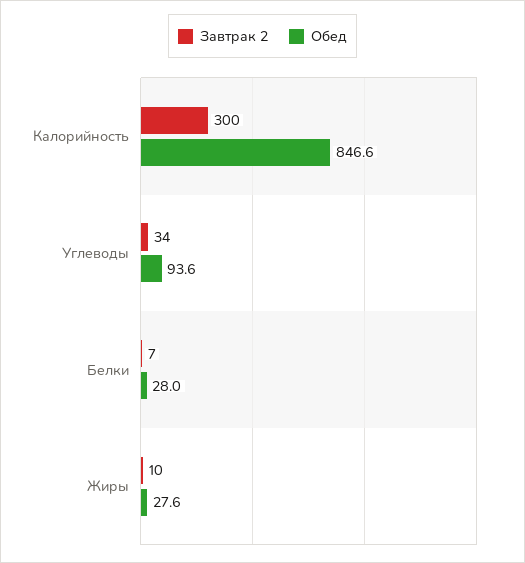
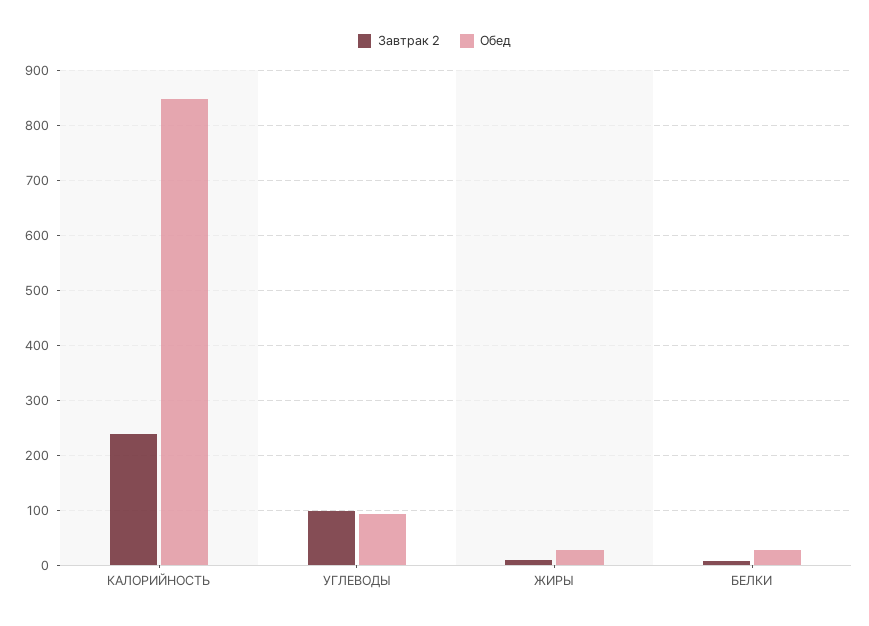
  {
    "Завтрак 2": {
-     "Калорийность": 300,
+     "Калорийность": 240,
-     "Углеводы": 34,
+     "Углеводы": 100,
      "Белки": 7,
      "Жиры": 10
    },
    "Обед": {
      "Калорийность": 846.6,
      "Углеводы": 93.6,
      "Белки": 28,
      "Жиры": 27.6
    }
  }

